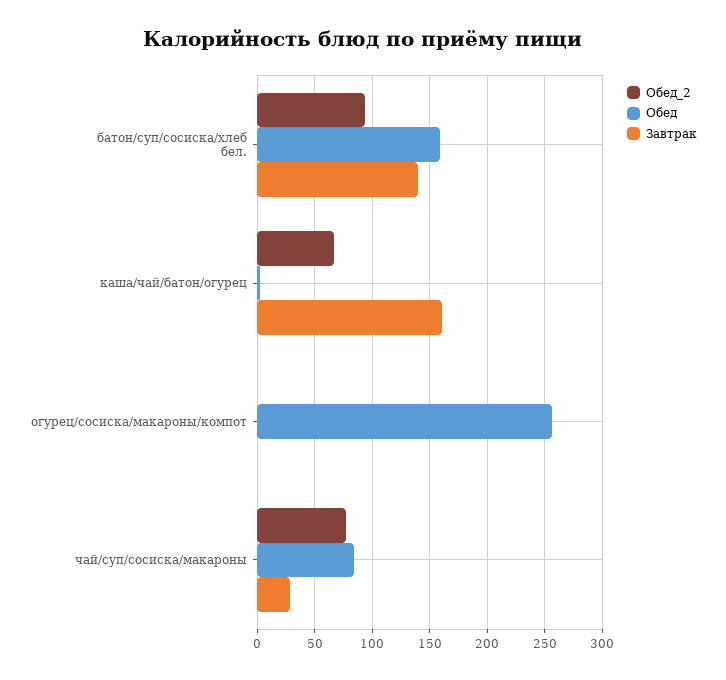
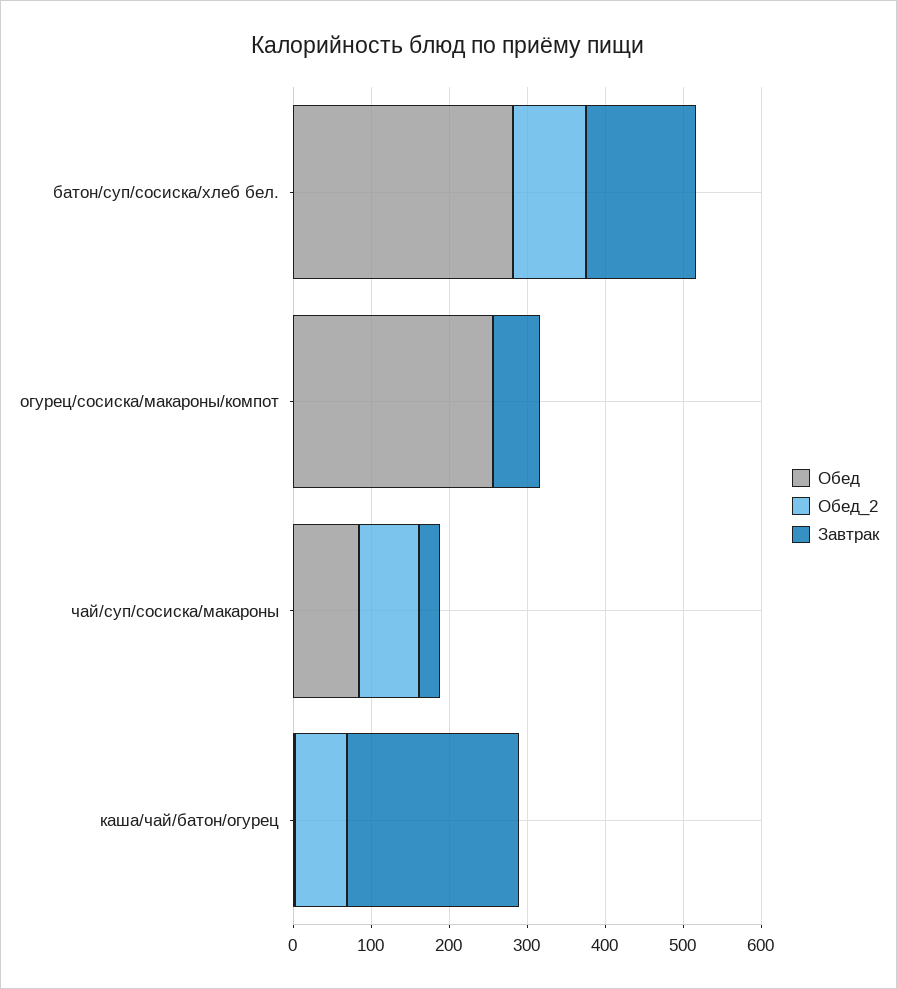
  {
    "Обед_2": {
      "батон/суп/сосиска/хлеб бел.": 90,
      "каша/чай/батон/огурец": 70,
      "огурец/сосиска/макароны/компот": 0,
      "чай/суп/сосиска/макароны": 80
    },
    "Обед": {
-     "батон/суп/сосиска/хлеб бел.": 160,
+     "батон/суп/сосиска/хлеб бел.": 280,
      "каша/чай/батон/огурец": 0,
      "огурец/сосиска/макароны/компот": 260,
      "чай/суп/сосиска/макароны": 80
    },
    "Завтрак": {
      "батон/суп/сосиска/хлеб бел.": 140,
-     "каша/чай/батон/огурец": 160,
+     "каша/чай/батон/огурец": 220,
-     "огурец/сосиска/макароны/компот": 0,
+     "огурец/сосиска/макароны/компот": 60,
      "чай/суп/сосиска/макароны": 30
    }
  }

